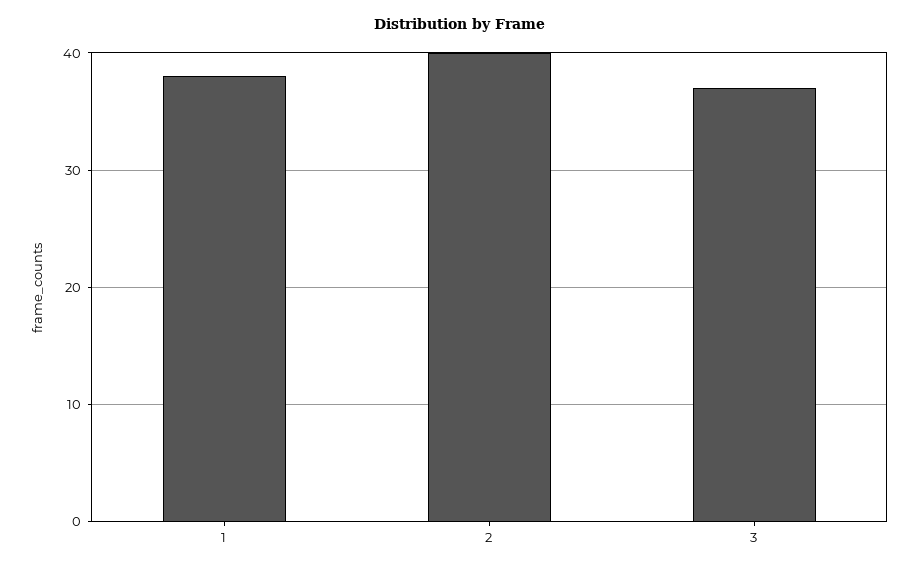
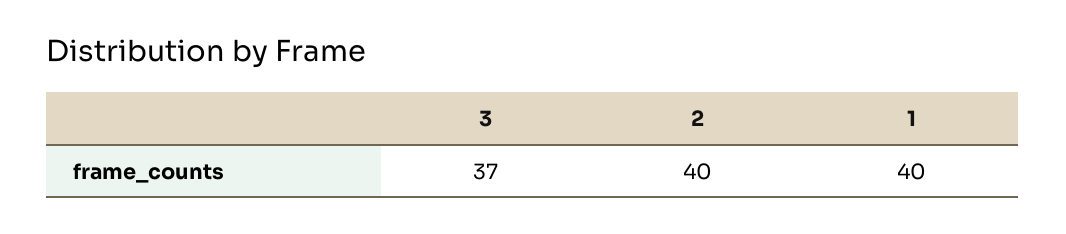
  {
-   "1": 38,
+   "1": 40,
    "2": 40,
    "3": 37
  }

